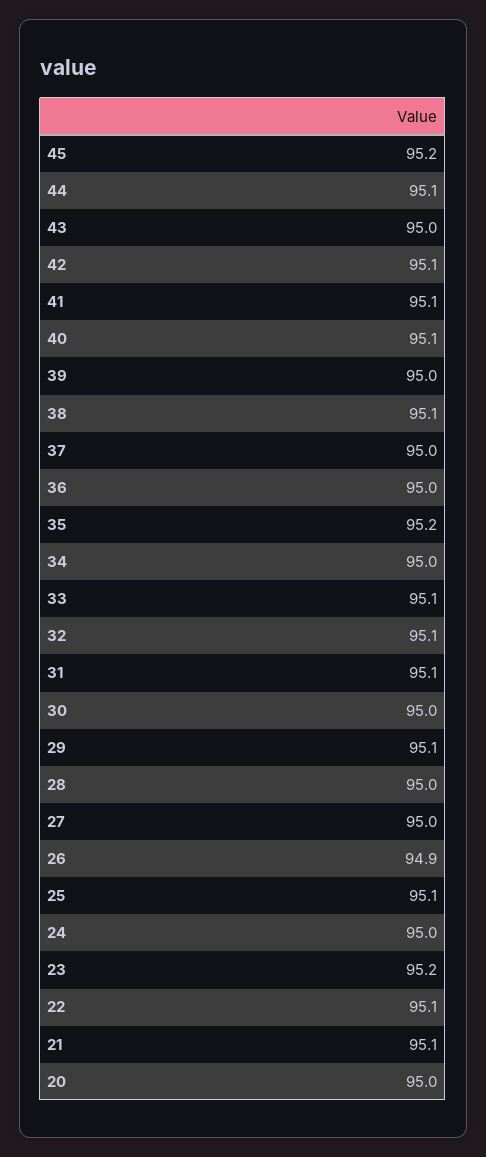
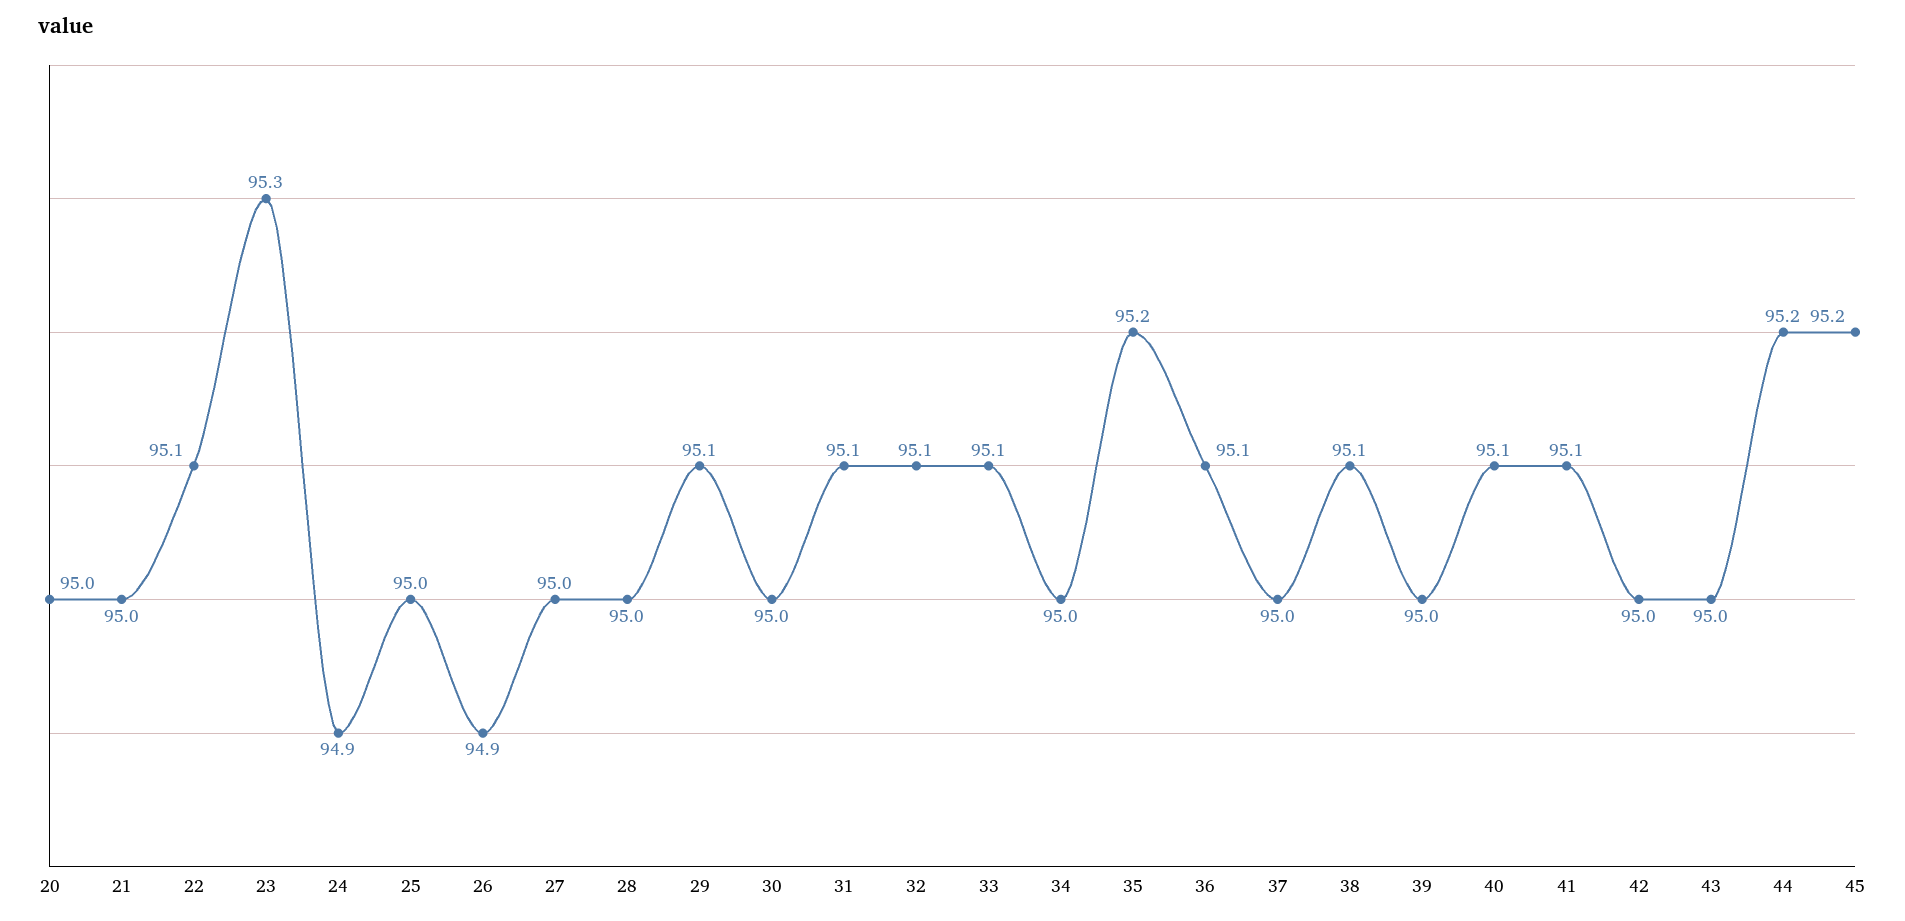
  {
    "45": 95.2,
-   "44": 95.1,
+   "44": 95.2,
    "43": 95,
-   "42": 95.1,
+   "42": 95,
    "41": 95.1,
    "40": 95.1,
    "39": 95,
    "38": 95.1,
    "37": 95,
-   "36": 95,
+   "36": 95.1,
    "35": 95.2,
    "34": 95,
    "33": 95.1,
    "32": 95.1,
    "31": 95.1,
    "30": 95,
    "29": 95.1,
    "28": 95,
    "27": 95,
    "26": 94.9,
-   "25": 95.1,
+   "25": 95,
-   "24": 95,
+   "24": 94.9,
-   "23": 95.2,
+   "23": 95.3,
    "22": 95.1,
-   "21": 95.1,
+   "21": 95,
    "20": 95
  }

